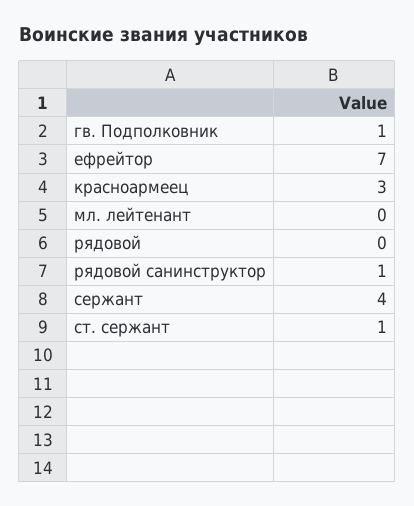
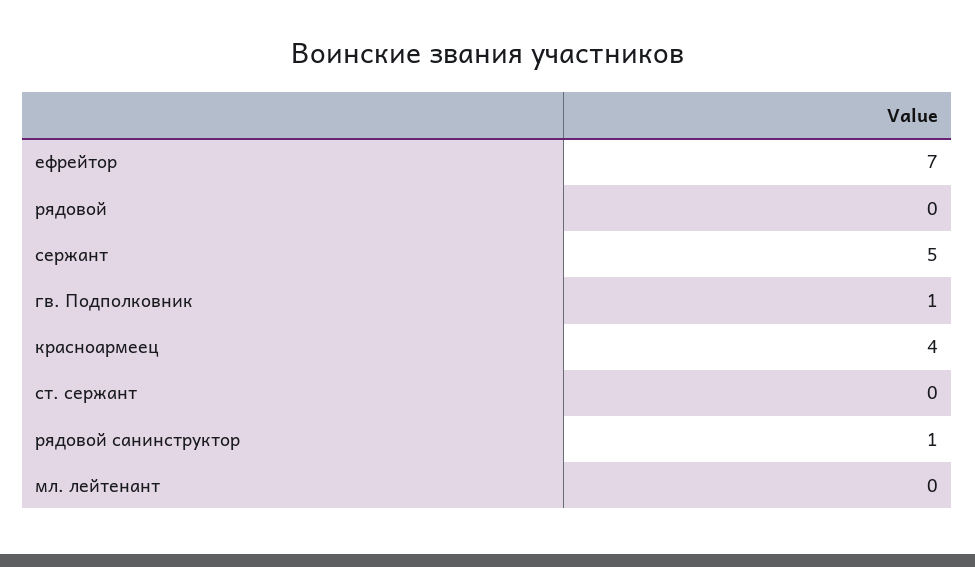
  {
    "гв. Подполковник": 1,
    "ефрейтор": 7,
-   "красноармеец": 3,
+   "красноармеец": 4,
    "мл. лейтенант": 0,
    "рядовой": 0,
    "рядовой санинструктор": 1,
-   "сержант": 4,
+   "сержант": 5,
-   "ст. сержант": 1
+   "ст. сержант": 0
  }

